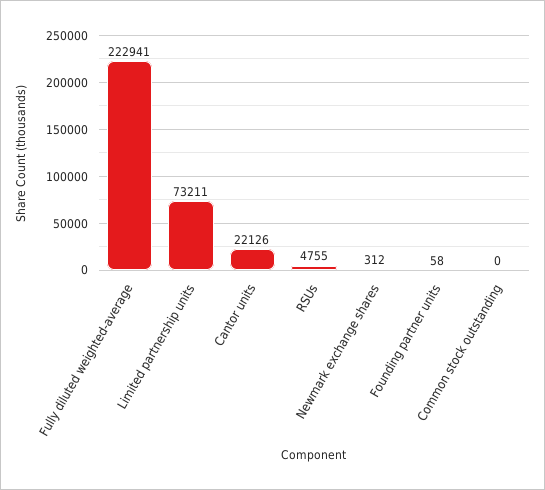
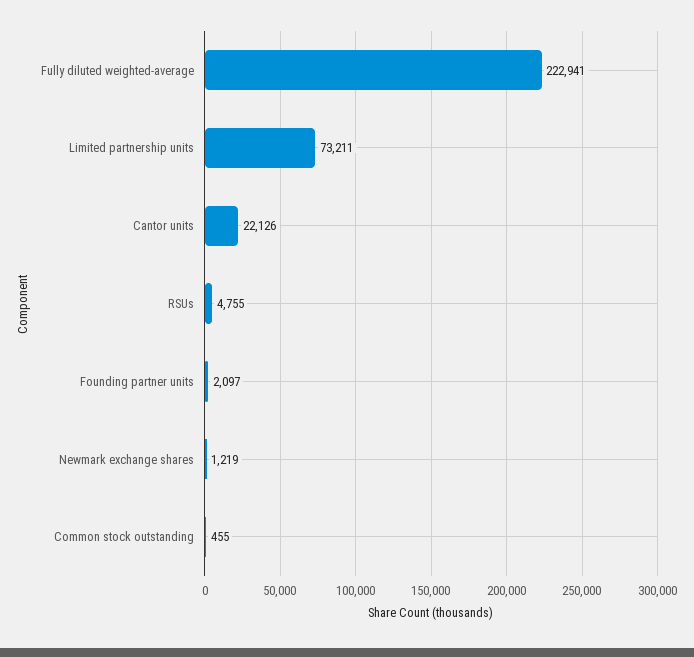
  {
    "Fully diluted weighted-average": 222941,
    "Limited partnership units": 73211,
    "Cantor units": 22126,
    "RSUs": 4755,
-   "Newmark exchange shares": 312,
+   "Newmark exchange shares": 1219,
-   "Founding partner units": 58,
+   "Founding partner units": 2097,
-   "Common stock outstanding": 0
+   "Common stock outstanding": 455
  }

